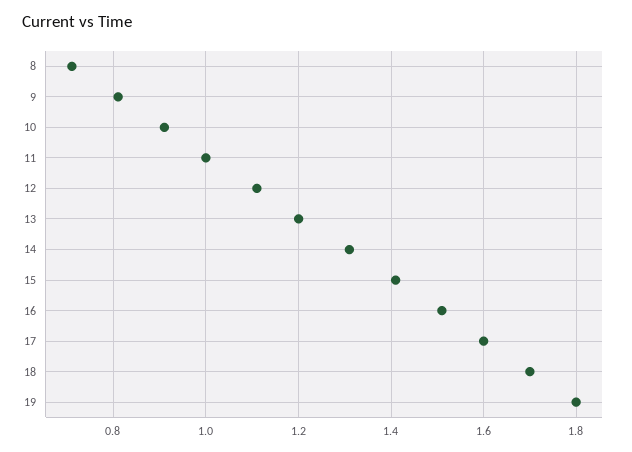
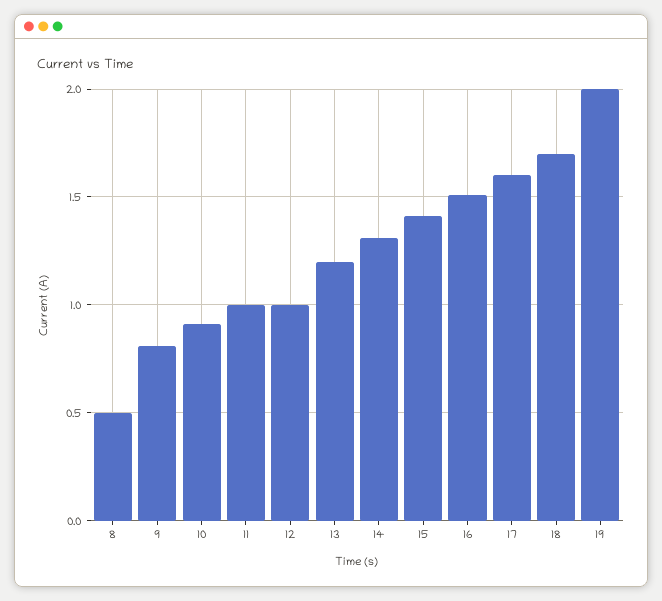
  {
-   "8": 0.7,
+   "8": 0.5,
    "9": 0.8,
    "10": 0.9,
    "11": 1,
-   "12": 1.1,
+   "12": 1,
    "13": 1.2,
    "14": 1.3,
    "15": 1.4,
    "16": 1.5,
    "17": 1.6,
    "18": 1.7,
-   "19": 1.8
+   "19": 2
  }

